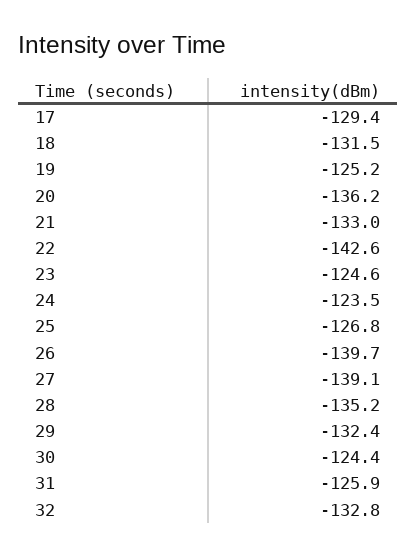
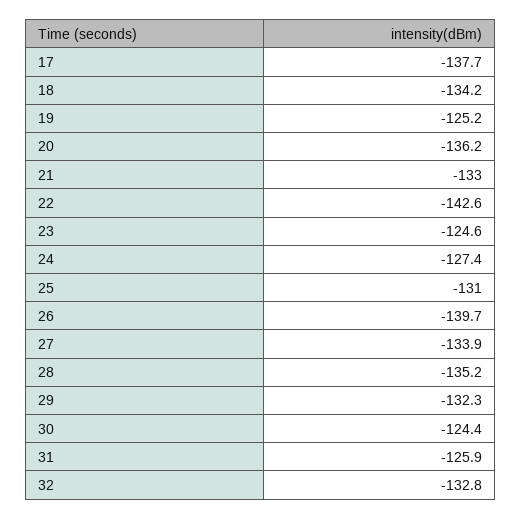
  {
-   "17": -129.4,
+   "17": -137.7,
-   "18": -131.5,
+   "18": -134.2,
    "19": -125.2,
    "20": -136.2,
    "21": -133,
    "22": -142.6,
    "23": -124.6,
-   "24": -123.5,
+   "24": -127.4,
-   "25": -126.8,
+   "25": -131,
    "26": -139.7,
-   "27": -139.1,
+   "27": -133.9,
    "28": -135.2,
-   "29": -132.4,
+   "29": -132.3,
    "30": -124.4,
    "31": -125.9,
    "32": -132.8
  }

